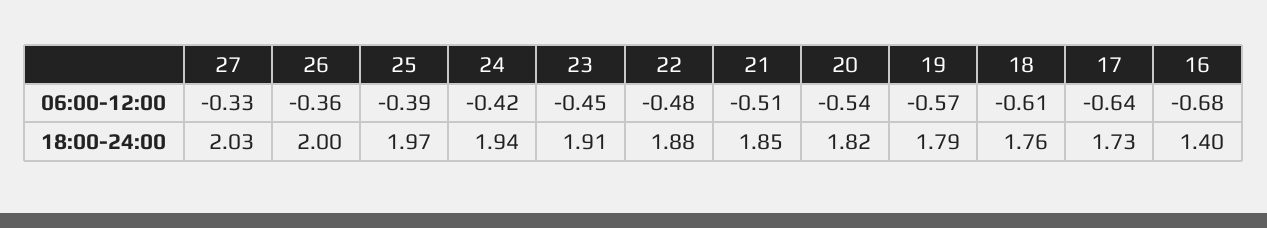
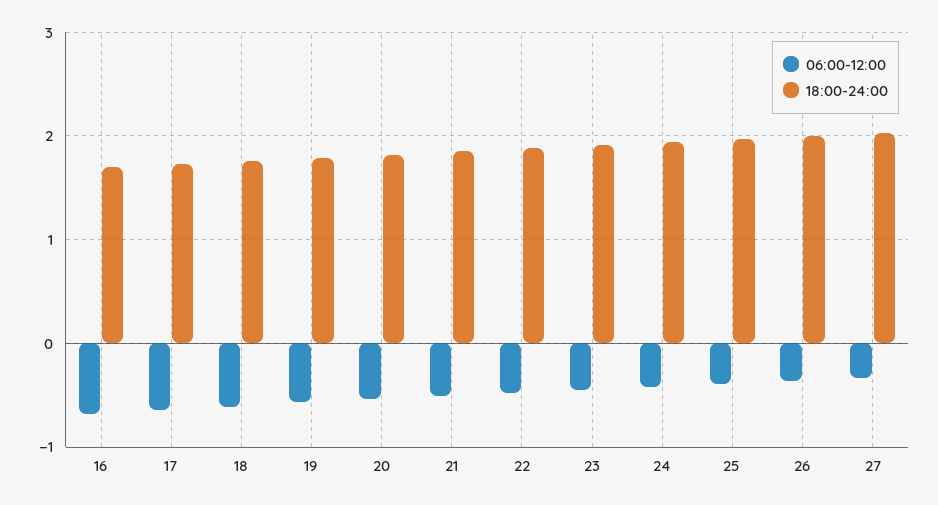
  {
    "06:00-12:00": {
      "27": -0.33,
      "26": -0.36,
      "25": -0.39,
      "24": -0.42,
      "23": -0.45,
      "22": -0.48,
      "21": -0.51,
      "20": -0.54,
      "19": -0.57,
      "18": -0.61,
      "17": -0.64,
      "16": -0.68
    },
    "18:00-24:00": {
      "27": 2.03,
      "26": 2,
      "25": 1.97,
      "24": 1.94,
      "23": 1.91,
      "22": 1.88,
      "21": 1.85,
      "20": 1.82,
      "19": 1.79,
      "18": 1.76,
      "17": 1.73,
-     "16": 1.4
+     "16": 1.7
    }
  }

